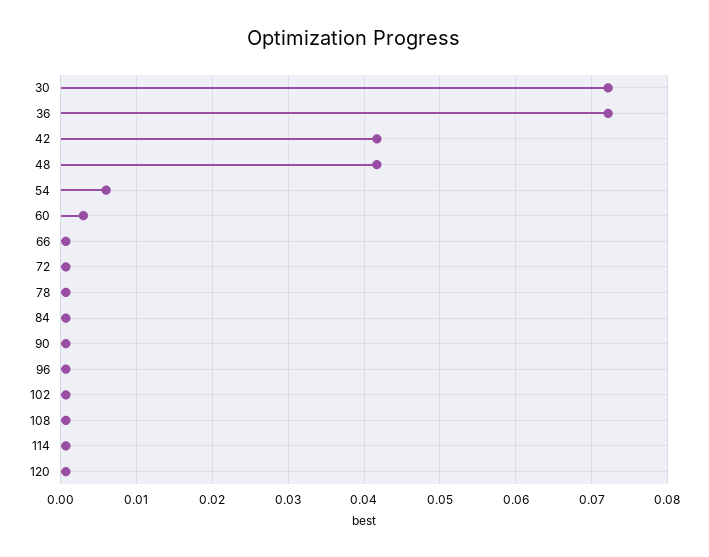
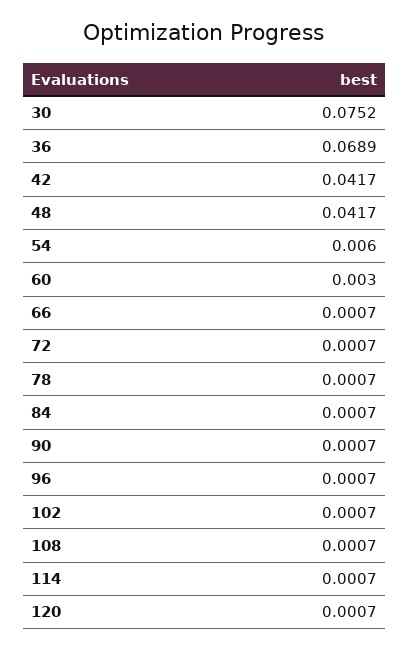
  {
-   "30": 0.072,
+   "30": 0.0752,
-   "36": 0.072,
+   "36": 0.0689,
    "42": 0.0417,
    "48": 0.0417,
    "54": 0.006,
    "60": 0.003,
    "66": 0.0007,
    "72": 0.0007,
    "78": 0.0007,
    "84": 0.0007,
    "90": 0.0007,
    "96": 0.0007,
    "102": 0.0007,
    "108": 0.0007,
    "114": 0.0007,
    "120": 0.0007
  }

